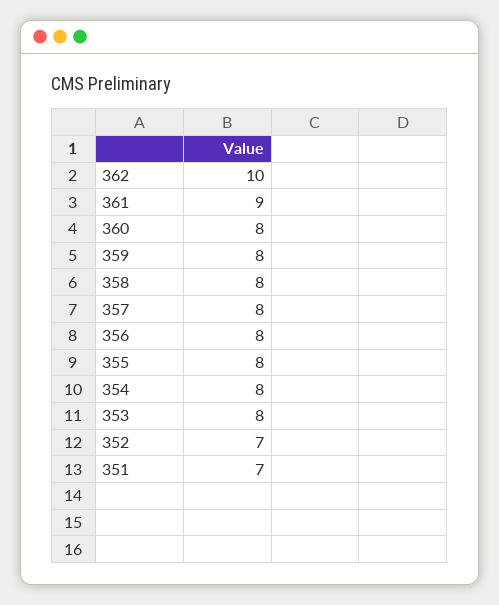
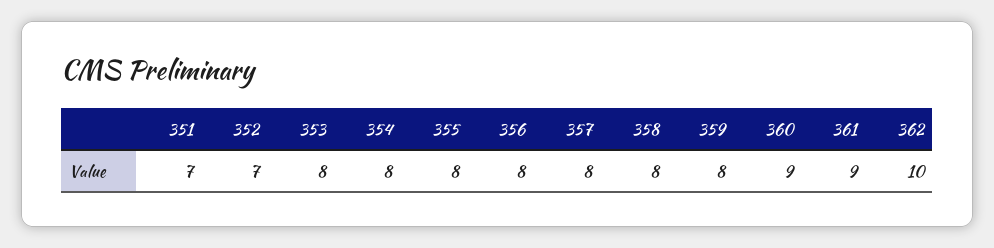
  {
    "362": 10,
    "361": 9,
-   "360": 8,
+   "360": 9,
    "359": 8,
    "358": 8,
    "357": 8,
    "356": 8,
    "355": 8,
    "354": 8,
    "353": 8,
    "352": 7,
    "351": 7
  }

